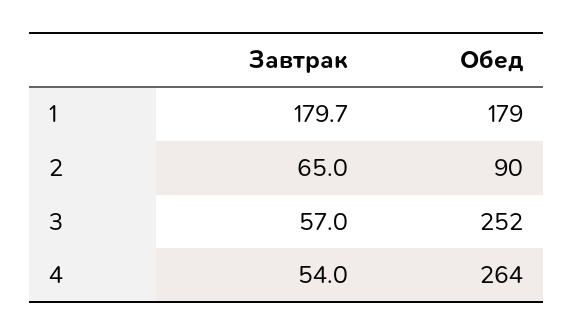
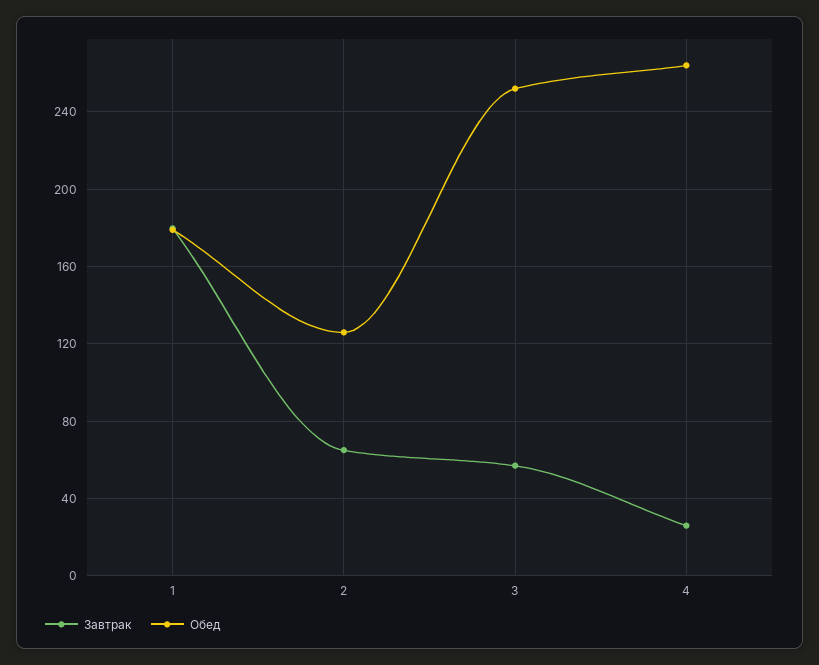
  {
    "Завтрак": {
      "1": 179.7,
      "2": 65,
      "3": 57,
-     "4": 54
+     "4": 25
    },
    "Обед": {
      "1": 179,
-     "2": 90,
+     "2": 125,
      "3": 252,
      "4": 264
    }
  }

